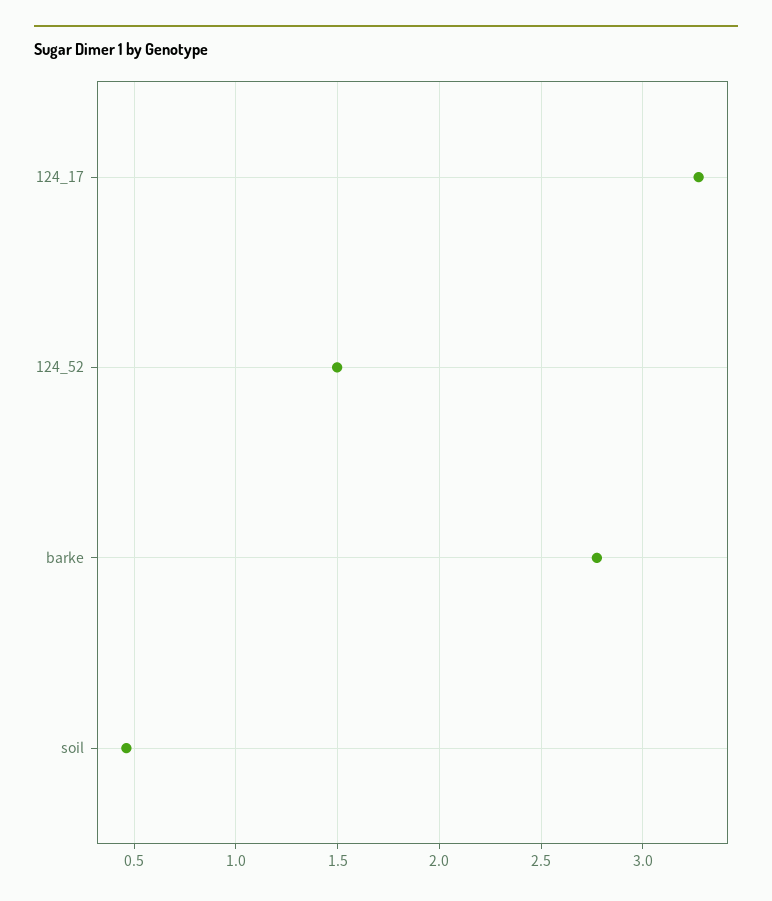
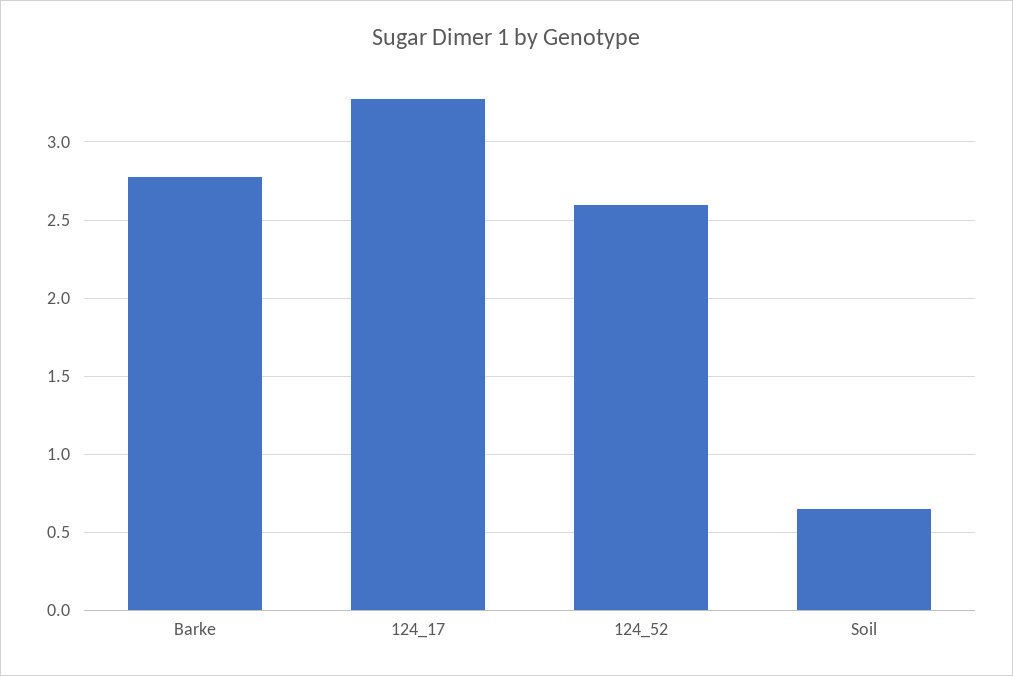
  {
    "124_17": 3.25,
-   "124_52": 1.5,
+   "124_52": 2.6,
    "barke": 2.75,
-   "soil": 0.45
+   "soil": 0.65
  }

